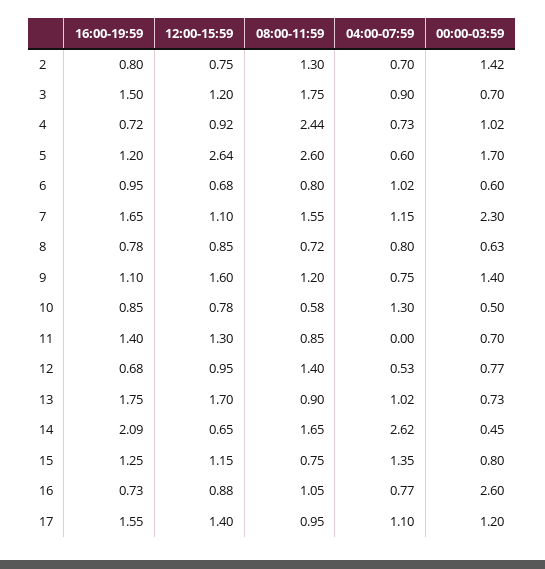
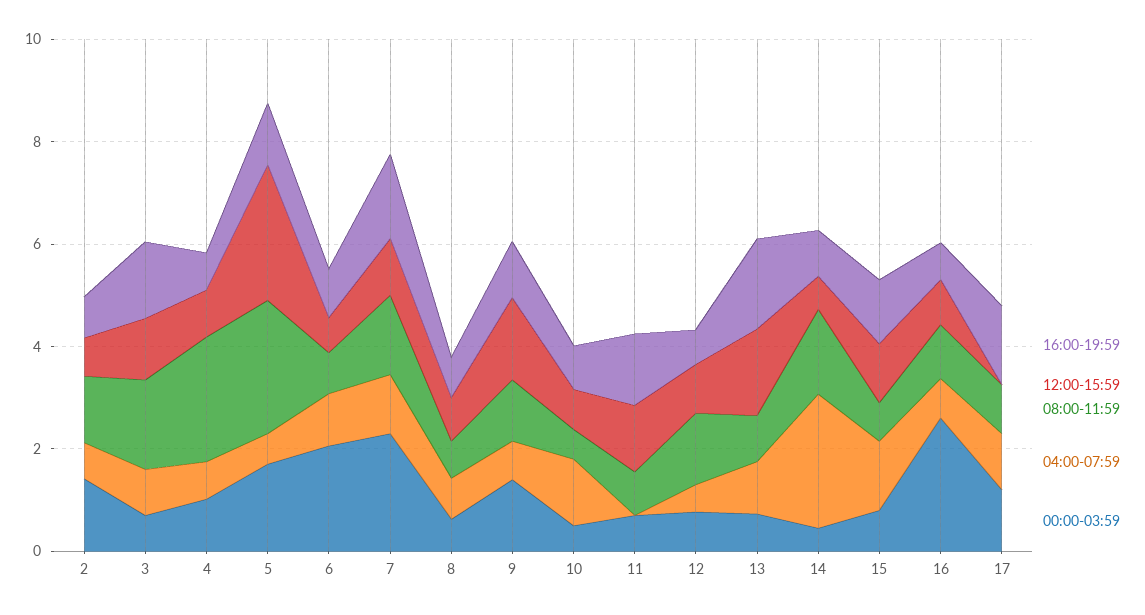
  {
    "16:00-19:59": {
      "2": 0.8,
      "3": 1.5,
      "4": 0.72,
      "5": 1.2,
      "6": 0.95,
      "7": 1.65,
      "8": 0.78,
      "9": 1.1,
      "10": 0.85,
      "11": 1.4,
      "12": 0.68,
      "13": 1.75,
-     "14": 2.09,
+     "14": 1,
      "15": 1.25,
      "16": 0.73,
      "17": 1.55
    },
    "12:00-15:59": {
      "2": 0.75,
      "3": 1.2,
      "4": 0.92,
      "5": 2.64,
      "6": 0.68,
      "7": 1.1,
      "8": 0.85,
      "9": 1.6,
      "10": 0.78,
      "11": 1.3,
      "12": 0.95,
      "13": 1.7,
      "14": 0.65,
      "15": 1.15,
      "16": 0.88,
-     "17": 1.4
+     "17": 0
    },
    "08:00-11:59": {
      "2": 1.3,
      "3": 1.75,
      "4": 2.44,
      "5": 2.6,
      "6": 0.8,
      "7": 1.55,
      "8": 0.72,
      "9": 1.2,
      "10": 0.58,
      "11": 0.85,
      "12": 1.4,
      "13": 0.9,
      "14": 1.65,
      "15": 0.75,
      "16": 1.05,
      "17": 0.95
    },
    "04:00-07:59": {
      "2": 0.7,
      "3": 0.9,
      "4": 0.73,
      "5": 0.6,
      "6": 1.02,
      "7": 1.15,
      "8": 0.8,
      "9": 0.75,
      "10": 1.3,
      "11": 0,
      "12": 0.53,
      "13": 1.02,
      "14": 2.62,
      "15": 1.35,
      "16": 0.77,
      "17": 1.1
    },
    "00:00-03:59": {
      "2": 1.42,
      "3": 0.7,
      "4": 1.02,
      "5": 1.7,
-     "6": 0.6,
+     "6": 2,
      "7": 2.3,
      "8": 0.63,
      "9": 1.4,
      "10": 0.5,
      "11": 0.7,
      "12": 0.77,
      "13": 0.73,
      "14": 0.45,
      "15": 0.8,
      "16": 2.6,
      "17": 1.2
    }
  }

